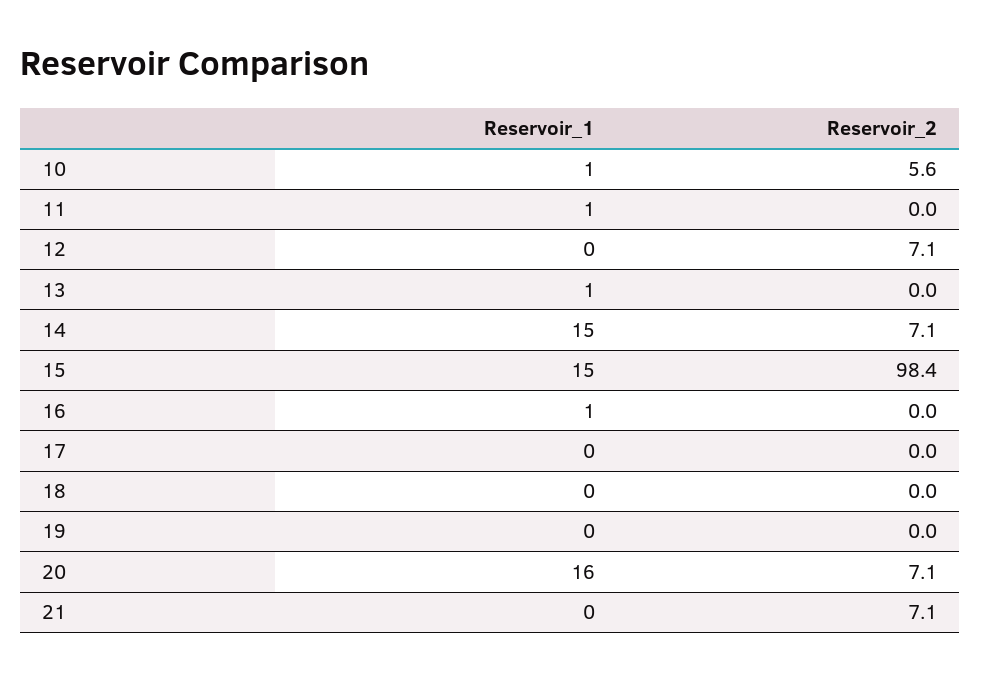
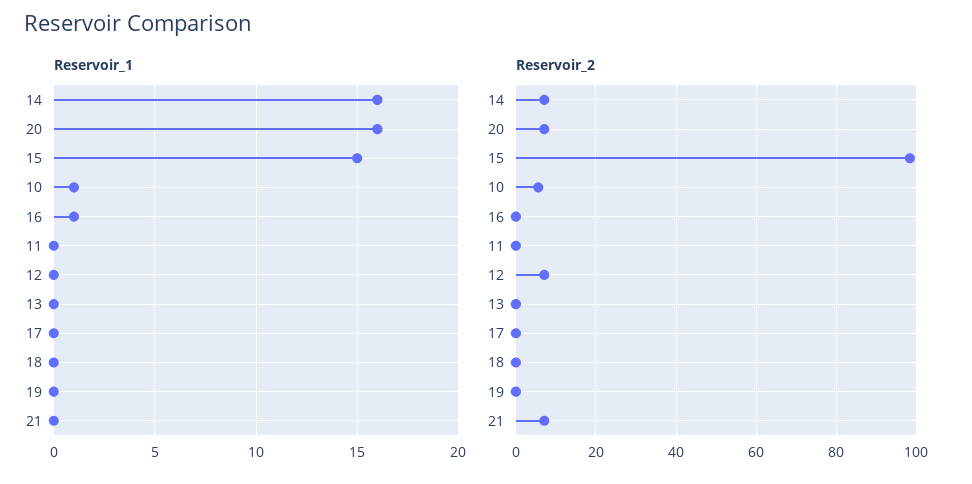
  {
    "Reservoir_1": {
      "10": 1,
-     "11": 1,
+     "11": 0,
      "12": 0,
-     "13": 1,
+     "13": 0,
-     "14": 15,
+     "14": 16,
      "15": 15,
      "16": 1,
      "17": 0,
      "18": 0,
      "19": 0,
      "20": 16,
      "21": 0
    },
    "Reservoir_2": {
      "10": 5.6,
      "11": 0,
      "12": 7.1,
      "13": 0,
      "14": 7.1,
      "15": 98.4,
      "16": 0,
      "17": 0,
      "18": 0,
      "19": 0,
      "20": 7.1,
      "21": 7.1
    }
  }

